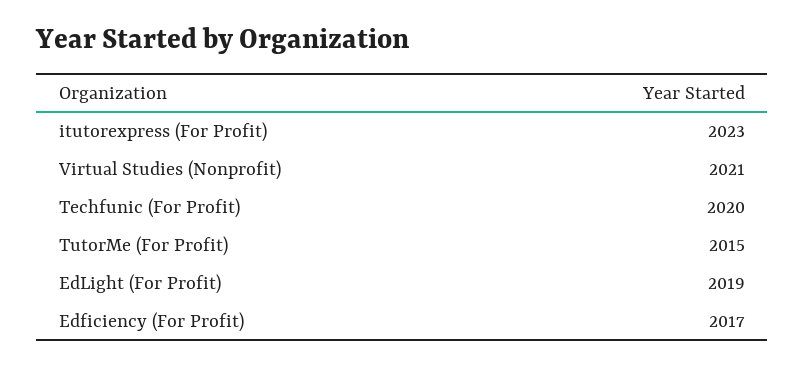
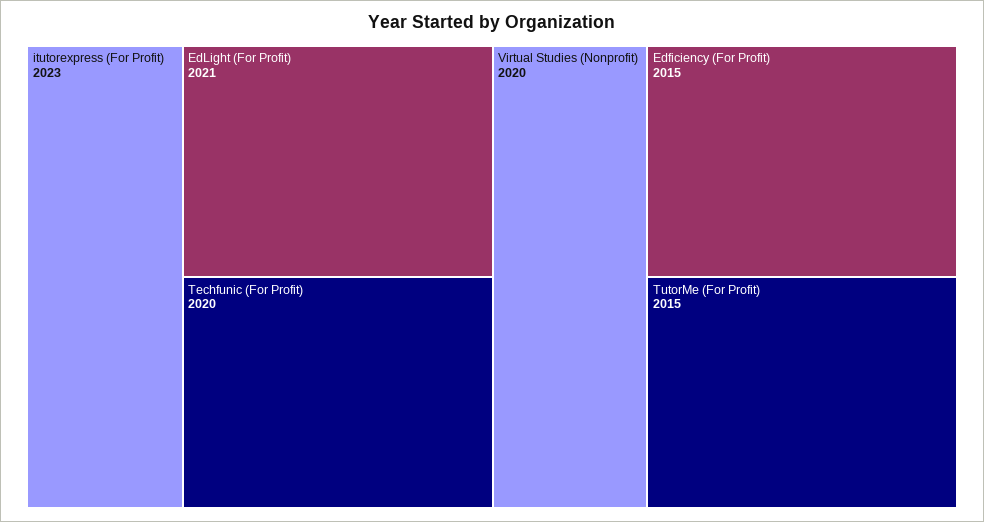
  {
    "itutorexpress (For Profit)": 2023,
-   "Virtual Studies (Nonprofit)": 2021,
+   "Virtual Studies (Nonprofit)": 2020,
    "Techfunic (For Profit)": 2020,
    "TutorMe (For Profit)": 2015,
-   "EdLight (For Profit)": 2019,
+   "EdLight (For Profit)": 2021,
-   "Edficiency (For Profit)": 2017
+   "Edficiency (For Profit)": 2015
  }

